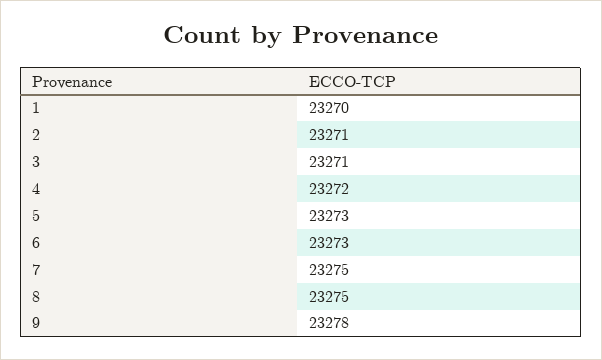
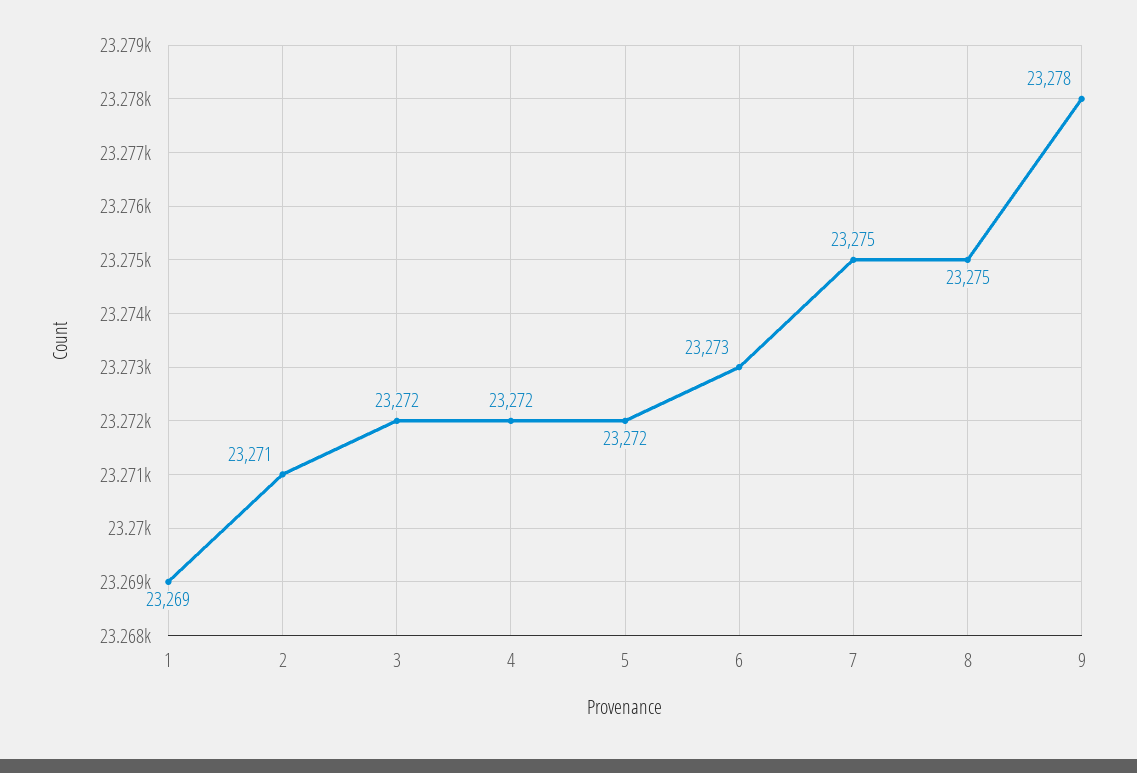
  {
-   "1": 23270,
+   "1": 23269,
    "2": 23271,
-   "3": 23271,
+   "3": 23272,
    "4": 23272,
-   "5": 23273,
+   "5": 23272,
    "6": 23273,
    "7": 23275,
    "8": 23275,
    "9": 23278
  }

